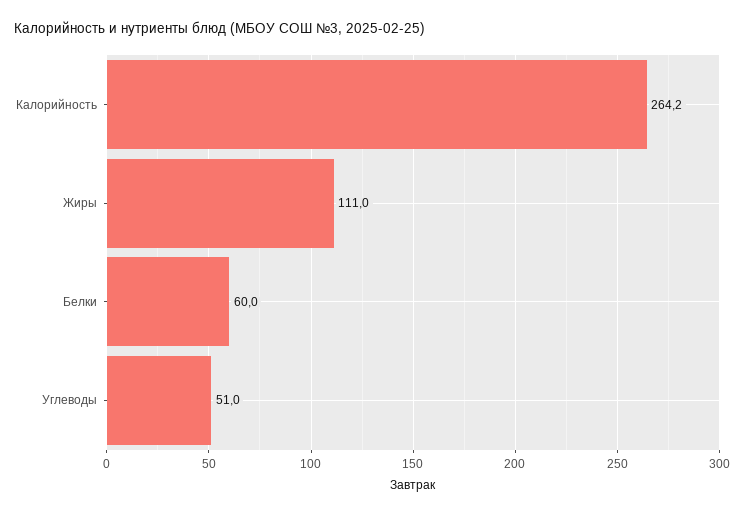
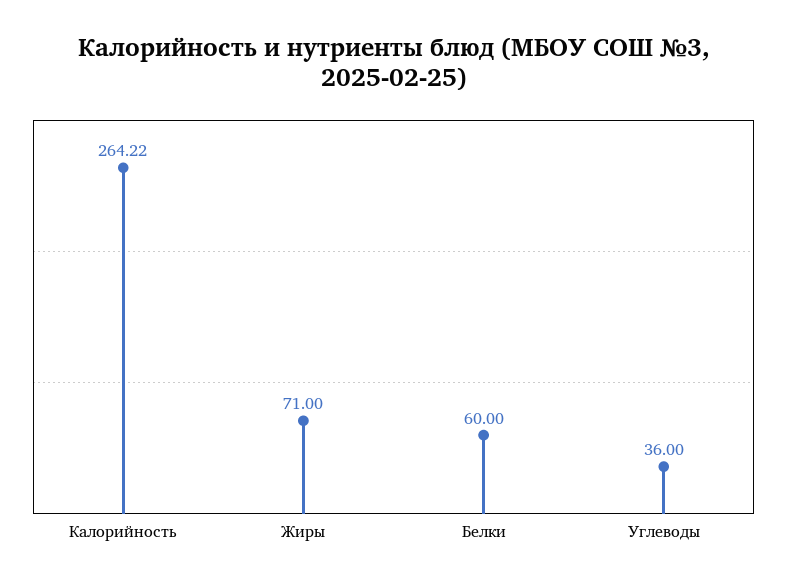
  {
    "Калорийность": 264.22,
-   "Жиры": 111,
+   "Жиры": 71,
    "Белки": 60,
-   "Углеводы": 51
+   "Углеводы": 36
  }

